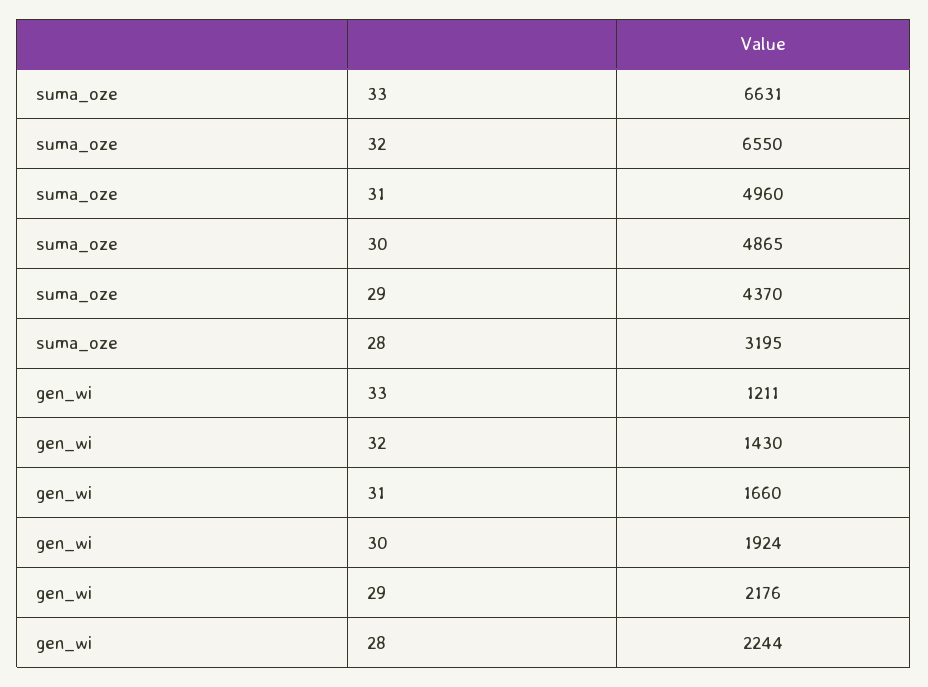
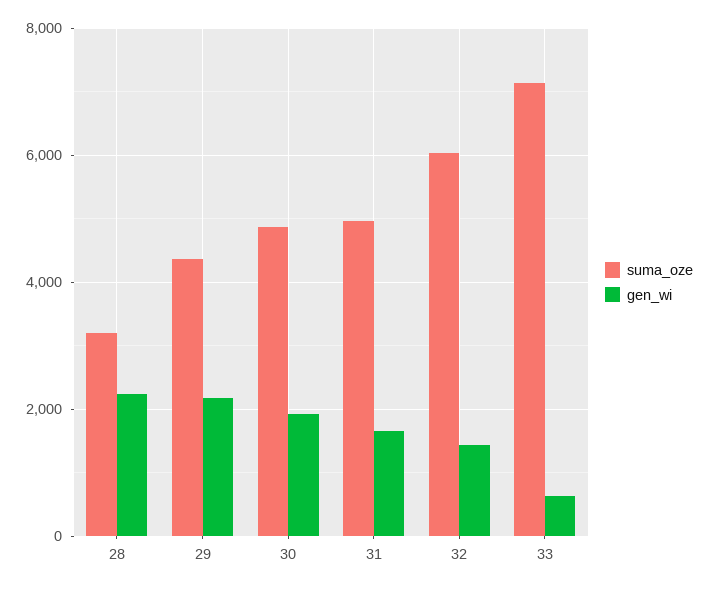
  {
    "suma_oze": {
-     "33": 6631,
+     "33": 7200,
-     "32": 6550,
+     "32": 6000,
      "31": 4960,
      "30": 4865,
      "29": 4370,
      "28": 3195
    },
    "gen_wi": {
-     "33": 1211,
+     "33": 600,
      "32": 1430,
      "31": 1660,
      "30": 1924,
      "29": 2176,
      "28": 2244
    }
  }

